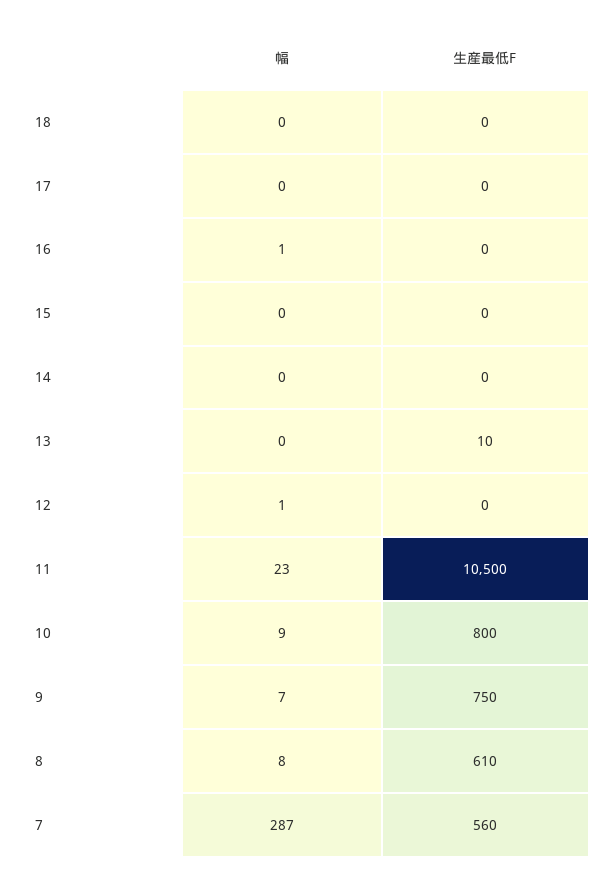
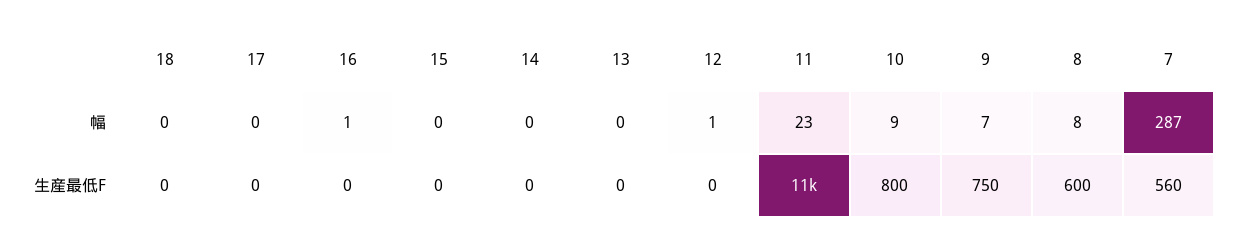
  {
    "幅": {
      "18": 0,
      "17": 0,
      "16": 1,
      "15": 0,
      "14": 0,
      "13": 0,
      "12": 1,
      "11": 23,
      "10": 9,
      "9": 7,
      "8": 8,
      "7": 287
    },
    "生産最低F": {
      "18": 0,
      "17": 0,
      "16": 0,
      "15": 0,
      "14": 0,
-     "13": 10,
+     "13": 0,
      "12": 0,
      "11": 10500,
      "10": 800,
      "9": 750,
-     "8": 610,
+     "8": 600,
      "7": 560
    }
  }

